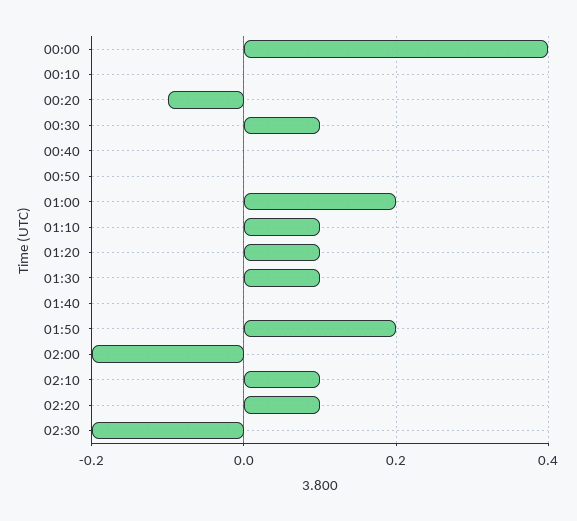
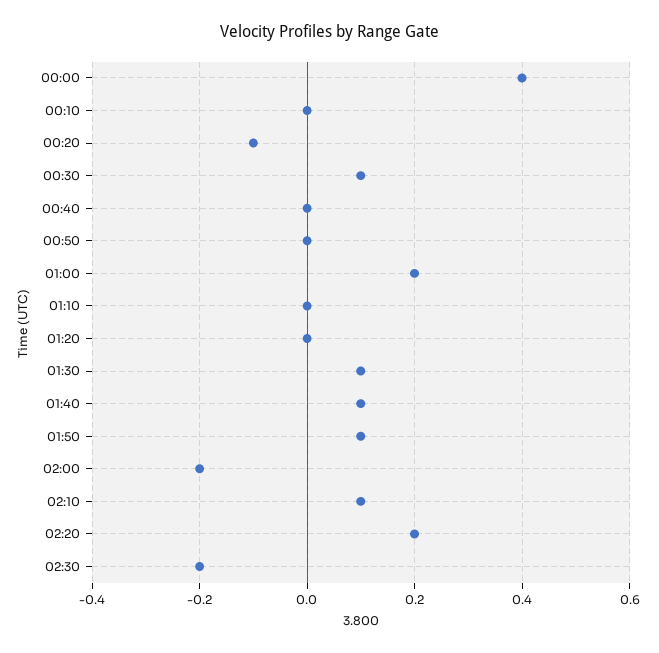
  {
    "00:00": 0.4,
    "00:10": 0,
    "00:20": -0.1,
    "00:30": 0.1,
    "00:40": 0,
    "00:50": 0,
    "01:00": 0.2,
-   "01:10": 0.1,
+   "01:10": 0,
-   "01:20": 0.1,
+   "01:20": 0,
    "01:30": 0.1,
-   "01:40": 0,
+   "01:40": 0.1,
-   "01:50": 0.2,
+   "01:50": 0.1,
    "02:00": -0.2,
    "02:10": 0.1,
-   "02:20": 0.1,
+   "02:20": 0.2,
    "02:30": -0.2
  }

